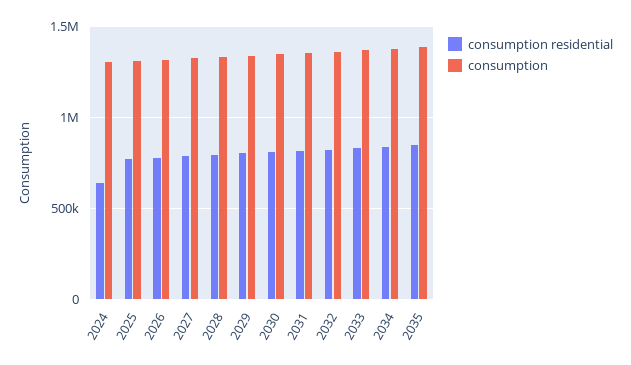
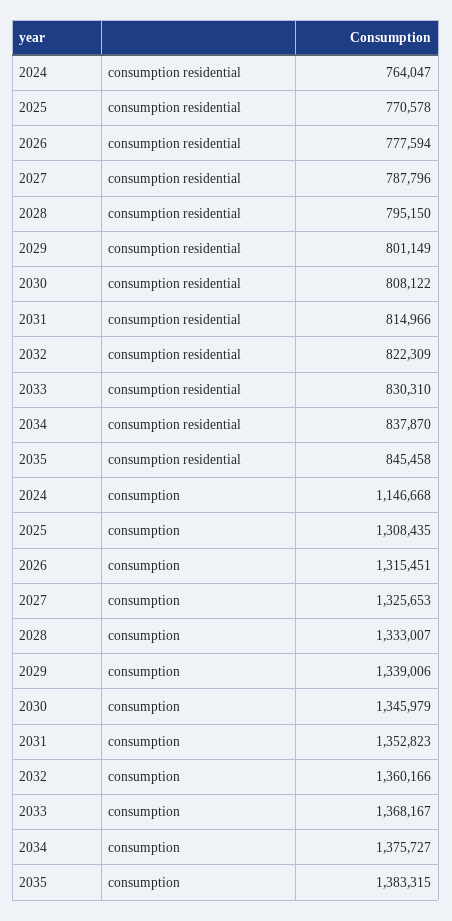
  {
    "consumption residential": {
-     "2024": 650000,
+     "2024": 764047,
      "2025": 770578,
      "2026": 777594,
      "2027": 787796,
      "2028": 795150,
      "2029": 801149,
      "2030": 808122,
      "2031": 814966,
      "2032": 822309,
      "2033": 830310,
      "2034": 837870,
      "2035": 845458
    },
    "consumption": {
-     "2024": 1300000,
+     "2024": 1146668,
      "2025": 1308435,
      "2026": 1315451,
      "2027": 1325653,
      "2028": 1333007,
      "2029": 1339006,
      "2030": 1345979,
      "2031": 1352823,
      "2032": 1360166,
      "2033": 1368167,
      "2034": 1375727,
      "2035": 1383315
    }
  }

